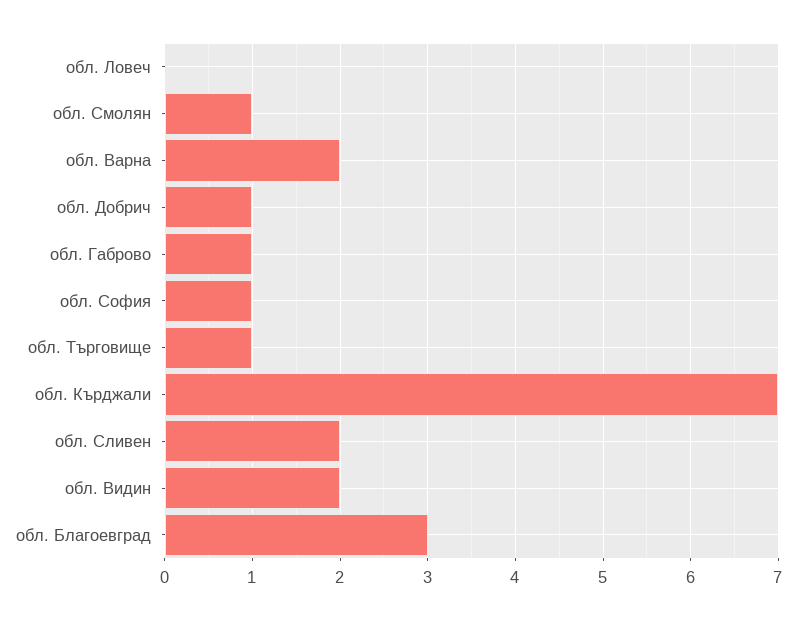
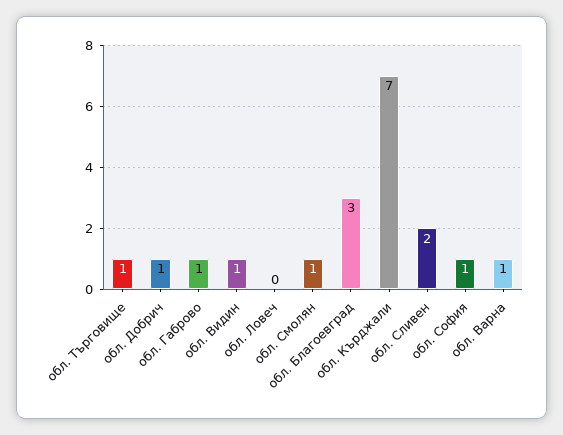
  {
    "обл. Ловеч": 0,
    "обл. Смолян": 1,
-   "обл. Варна": 2,
+   "обл. Варна": 1,
    "обл. Добрич": 1,
    "обл. Габрово": 1,
    "обл. София": 1,
    "обл. Търговище": 1,
    "обл. Кърджали": 7,
    "обл. Сливен": 2,
-   "обл. Видин": 2,
+   "обл. Видин": 1,
    "обл. Благоевград": 3
  }

